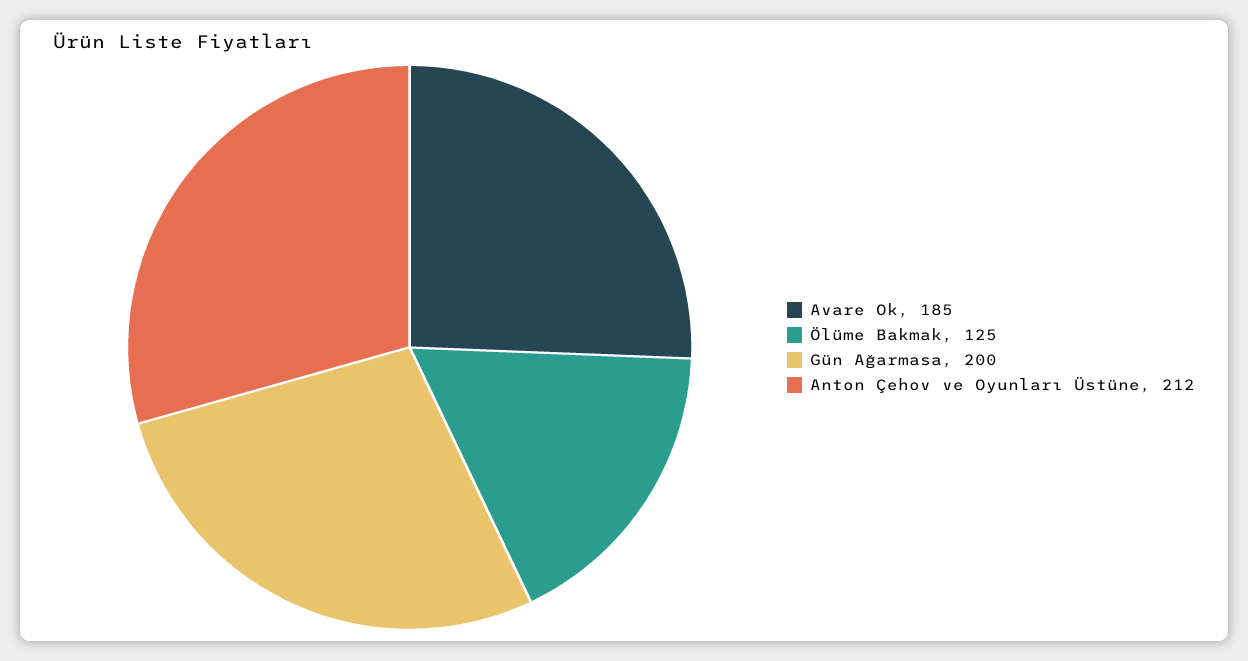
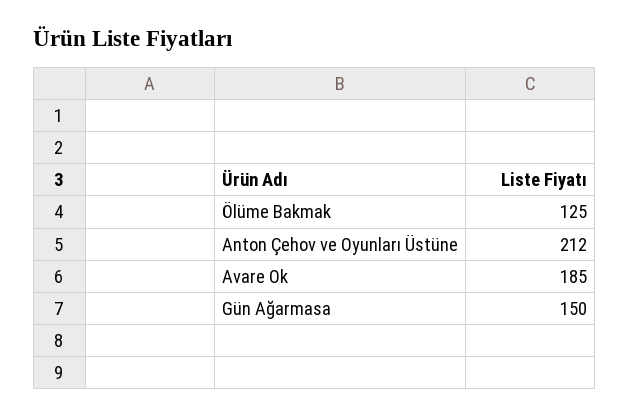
  {
    "Avare Ok": 185,
    "Ölüme Bakmak": 125,
-   "Gün Ağarmasa": 200,
+   "Gün Ağarmasa": 150,
    "Anton Çehov ve Oyunları Üstüne": 212
  }

